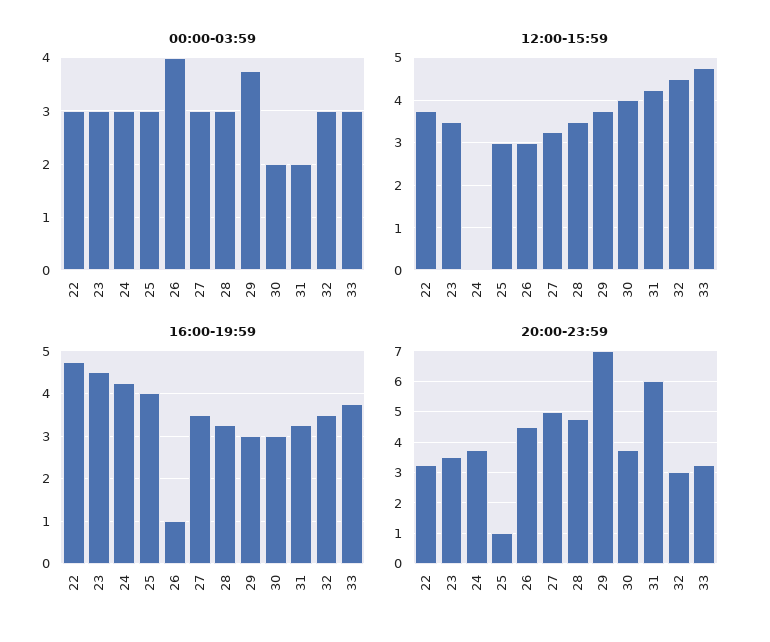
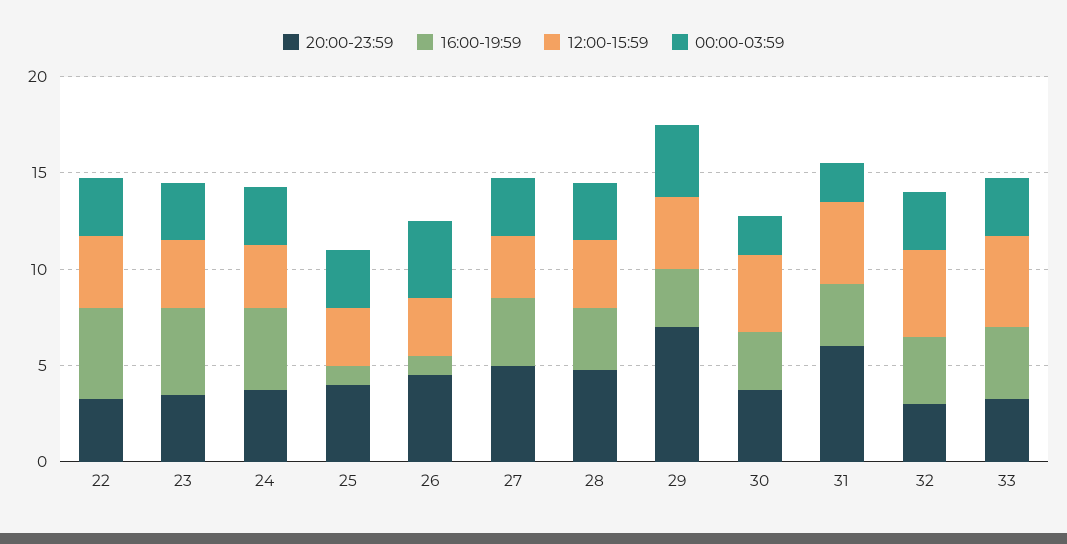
  {
    "00:00-03:59": {
      "22": 3,
      "23": 3,
      "24": 3,
      "25": 3,
      "26": 4,
      "27": 3,
      "28": 3,
      "29": 3.8,
      "30": 2,
      "31": 2,
      "32": 3,
      "33": 3
    },
    "12:00-15:59": {
      "22": 3.8,
      "23": 3.6,
-     "24": 0,
+     "24": 3,
      "25": 3,
      "26": 3,
      "27": 3.2,
      "28": 3.6,
      "29": 3.8,
      "30": 4,
      "31": 4.2,
      "32": 4.6,
      "33": 4.8
    },
    "16:00-19:59": {
      "22": 4.8,
      "23": 4.6,
      "24": 4.2,
-     "25": 4,
+     "25": 1,
      "26": 1,
      "27": 3.6,
      "28": 3.2,
      "29": 3,
      "30": 3,
      "31": 3.2,
      "32": 3.6,
      "33": 3.8
    },
    "20:00-23:59": {
      "22": 3.2,
      "23": 3.6,
      "24": 3.8,
-     "25": 1,
+     "25": 4,
      "26": 4.6,
      "27": 5,
      "28": 4.8,
      "29": 7,
      "30": 3.8,
      "31": 6,
      "32": 3,
      "33": 3.2
    }
  }

